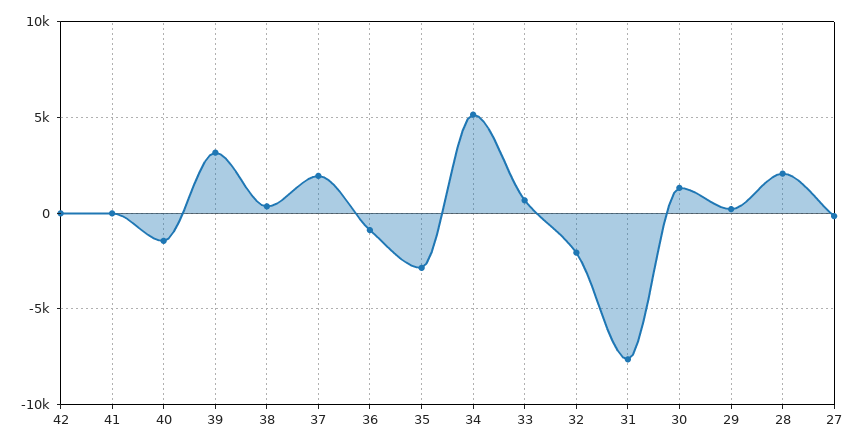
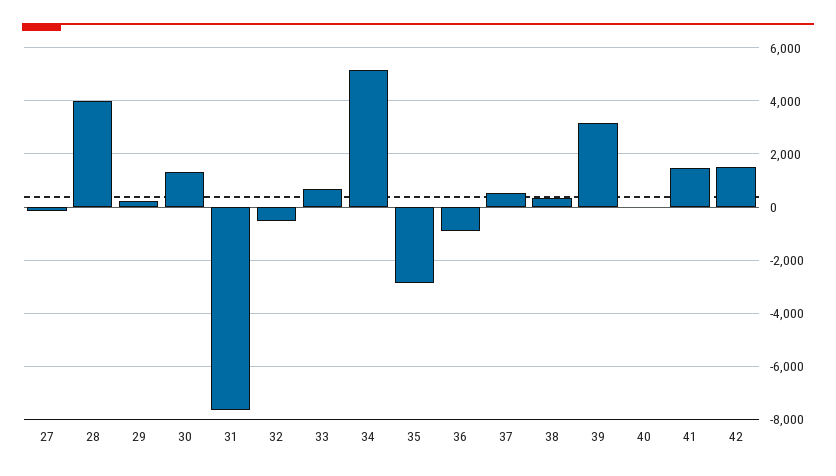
  {
-   "42": 0,
+   "42": 1500,
-   "41": 0,
+   "41": 1500,
-   "40": -1500,
+   "40": 0,
    "39": 3250,
    "38": 250,
-   "37": 2000,
+   "37": 500,
    "36": -1000,
    "35": -2750,
    "34": 5250,
    "33": 750,
-   "32": -2000,
+   "32": -500,
    "31": -7750,
    "30": 1250,
    "29": 250,
-   "28": 2000,
+   "28": 4000,
    "27": -250
  }

